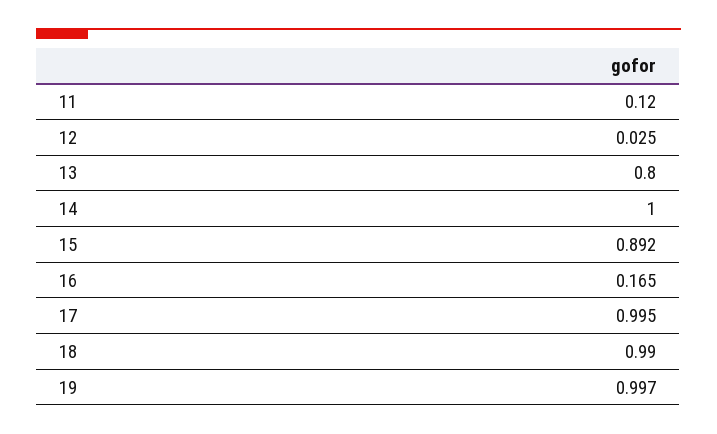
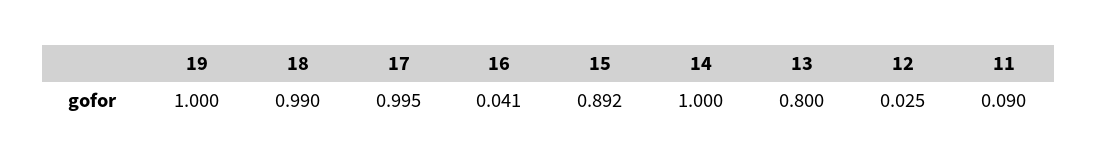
  {
-   "11": 0.12,
+   "11": 0.09,
    "12": 0.025,
    "13": 0.8,
    "14": 1,
    "15": 0.892,
-   "16": 0.165,
+   "16": 0.041,
    "17": 0.995,
    "18": 0.99,
-   "19": 0.997
+   "19": 1
  }

